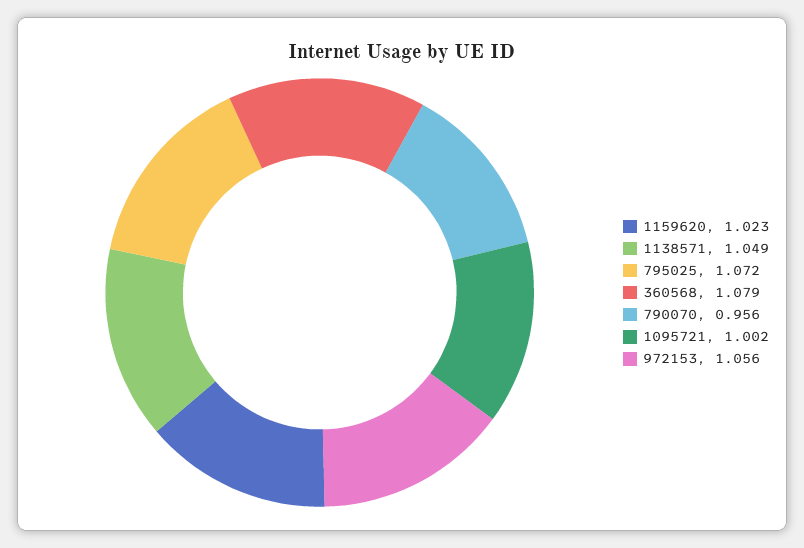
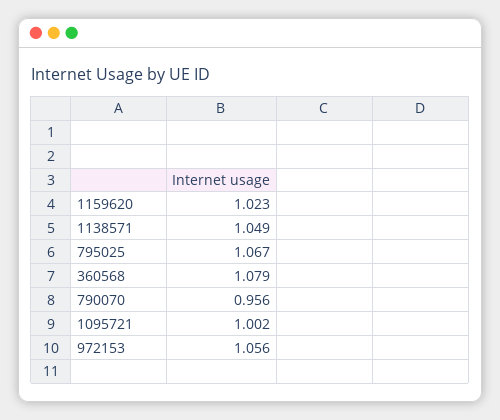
  {
    "1159620": 1.023,
    "1138571": 1.049,
-   "795025": 1.072,
+   "795025": 1.067,
    "360568": 1.079,
    "790070": 0.956,
    "1095721": 1.002,
    "972153": 1.056
  }

